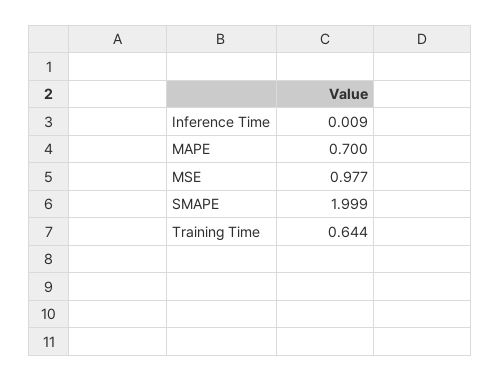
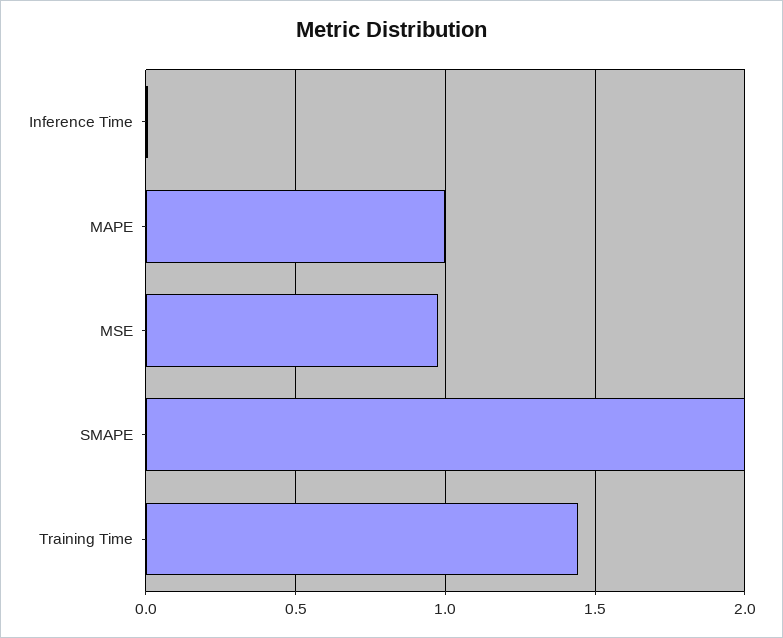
  {
    "Inference Time": 0.009,
-   "MAPE": 0.7,
+   "MAPE": 1,
    "MSE": 0.977,
    "SMAPE": 1.999,
-   "Training Time": 0.644
+   "Training Time": 1.45
  }

